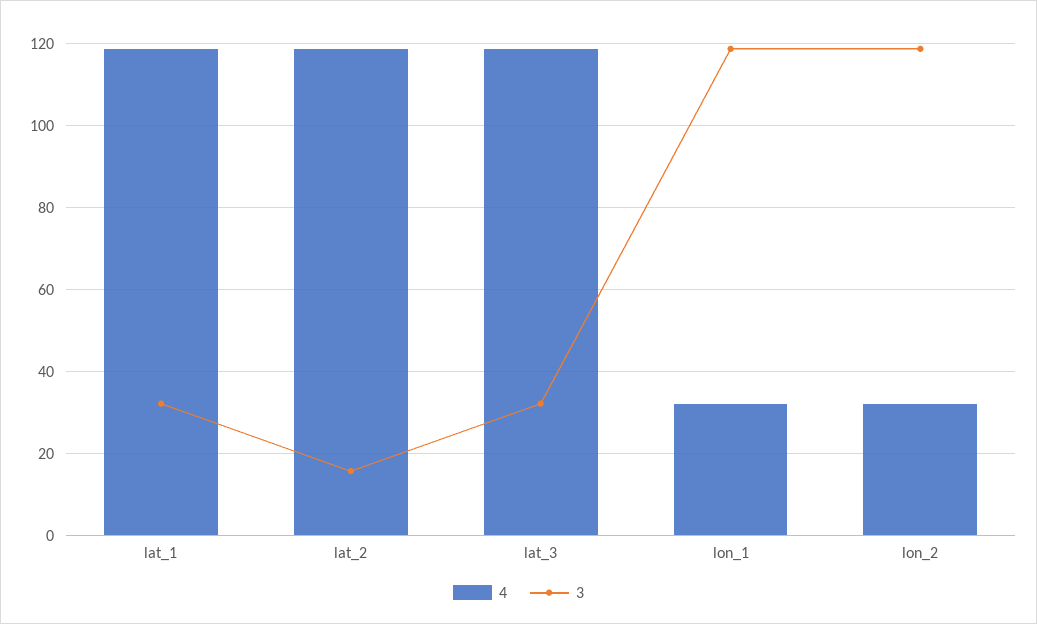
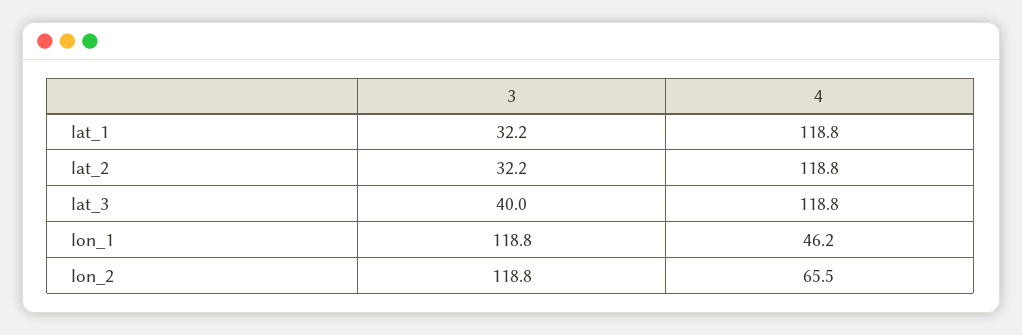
  {
    "4": {
      "lat_1": 118.8,
      "lat_2": 118.8,
      "lat_3": 118.8,
-     "lon_1": 32,
+     "lon_1": 46.2,
-     "lon_2": 32
+     "lon_2": 65.5
    },
    "3": {
      "lat_1": 32.2,
-     "lat_2": 16,
+     "lat_2": 32.2,
-     "lat_3": 32,
+     "lat_3": 40,
      "lon_1": 118.8,
      "lon_2": 118.8
    }
  }

